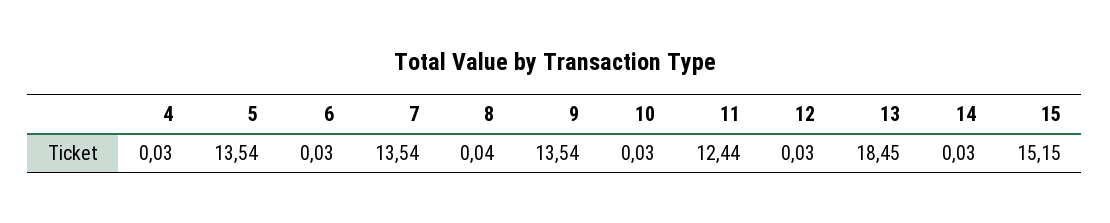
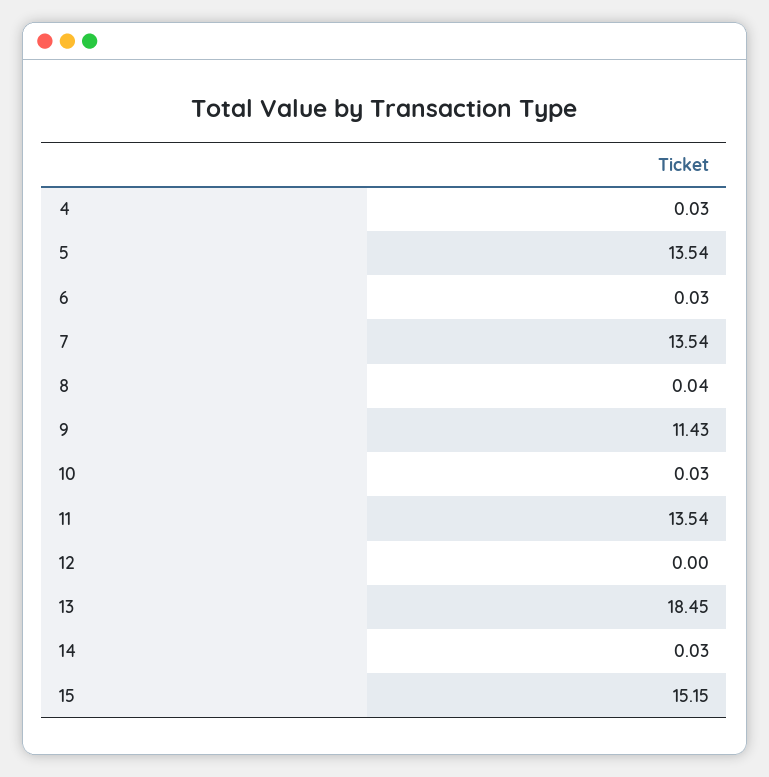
  {
    "4": 0.03,
    "5": 13.54,
    "6": 0.03,
    "7": 13.54,
    "8": 0.04,
-   "9": 13.54,
+   "9": 11.43,
    "10": 0.03,
-   "11": 12.44,
+   "11": 13.54,
-   "12": 0.03,
+   "12": 0,
    "13": 18.45,
    "14": 0.03,
    "15": 15.15
  }

